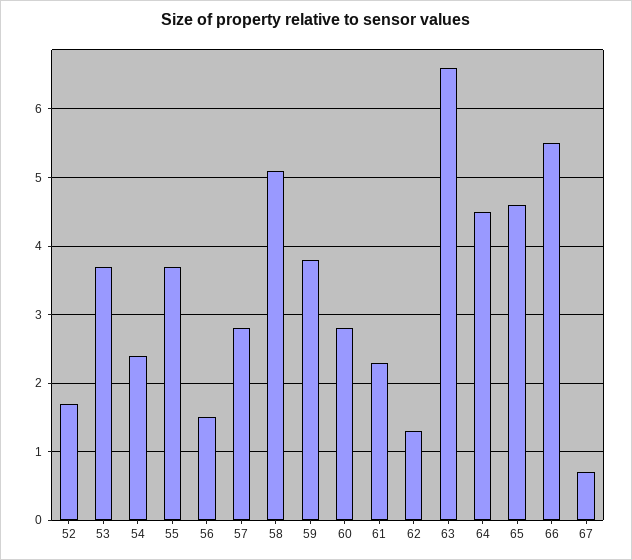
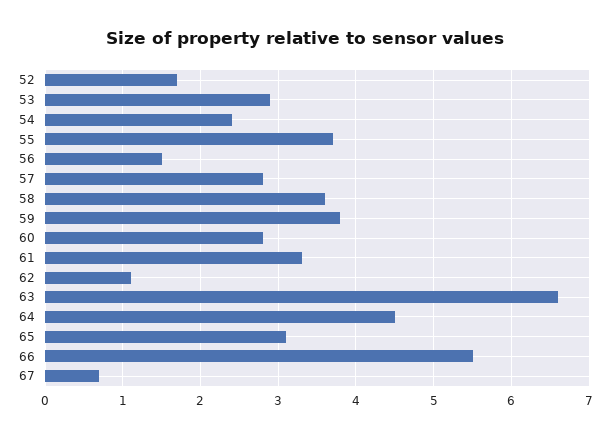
  {
    "52": 1.7,
-   "53": 3.7,
+   "53": 2.9,
    "54": 2.4,
    "55": 3.7,
    "56": 1.5,
    "57": 2.8,
-   "58": 5.1,
+   "58": 3.6,
    "59": 3.8,
    "60": 2.8,
-   "61": 2.3,
+   "61": 3.3,
-   "62": 1.3,
+   "62": 1.1,
    "63": 6.6,
    "64": 4.5,
-   "65": 4.6,
+   "65": 3.1,
    "66": 5.5,
    "67": 0.7
  }

